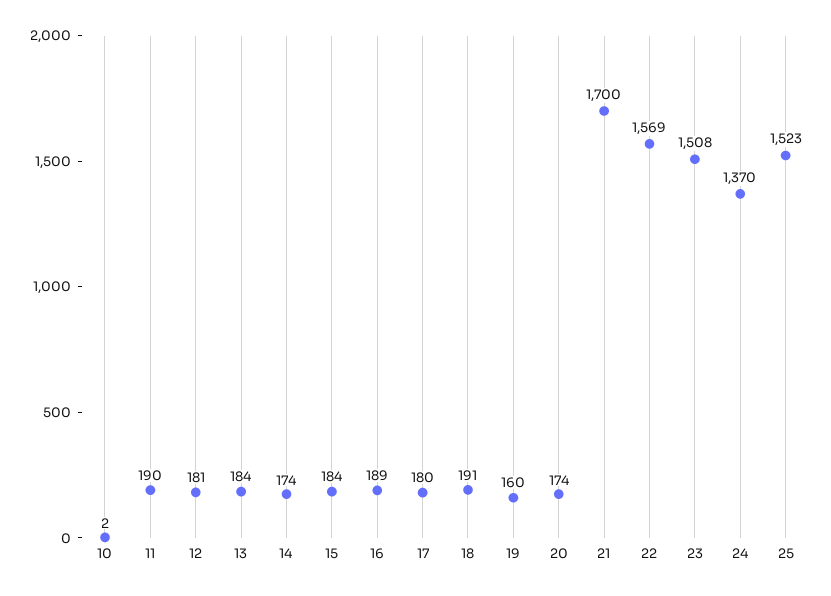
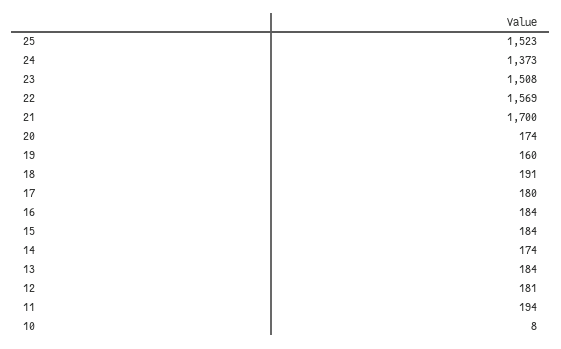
  {
-   "10": 2,
+   "10": 8,
-   "11": 190,
+   "11": 194,
    "12": 181,
    "13": 184,
    "14": 174,
    "15": 184,
-   "16": 189,
+   "16": 184,
    "17": 180,
    "18": 191,
    "19": 160,
    "20": 174,
    "21": 1700,
    "22": 1569,
    "23": 1508,
-   "24": 1370,
+   "24": 1373,
    "25": 1523
  }

